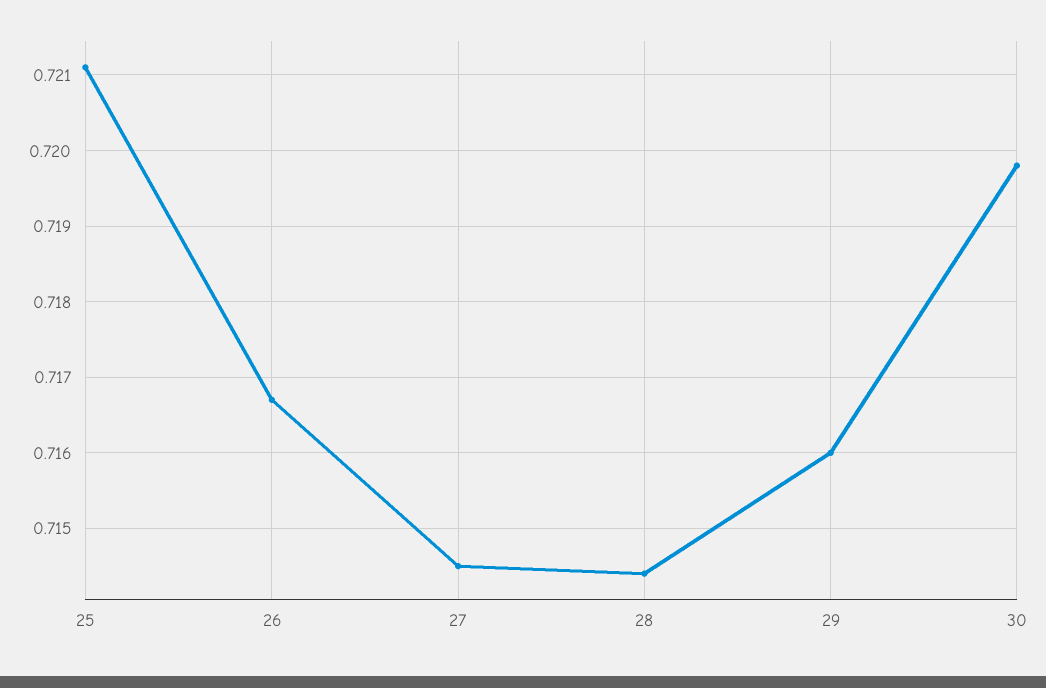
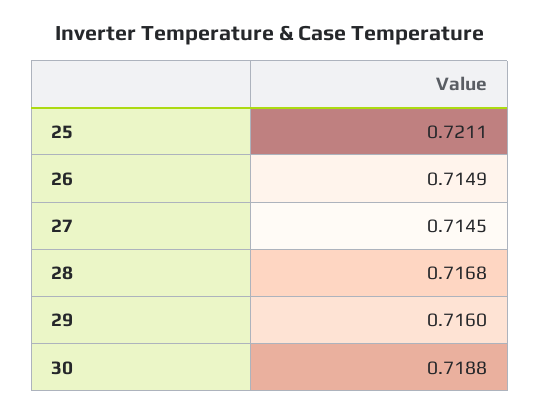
  {
    "25": 0.7211,
-   "26": 0.7167,
+   "26": 0.7149,
    "27": 0.7145,
-   "28": 0.7144,
+   "28": 0.7168,
    "29": 0.716,
-   "30": 0.7198
+   "30": 0.7188
  }

